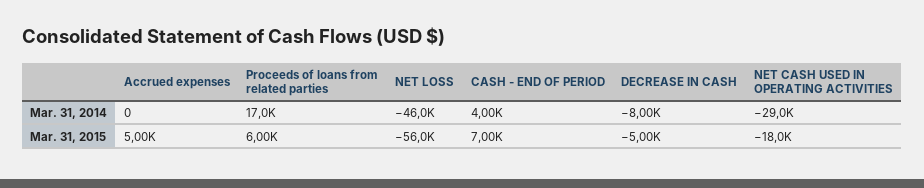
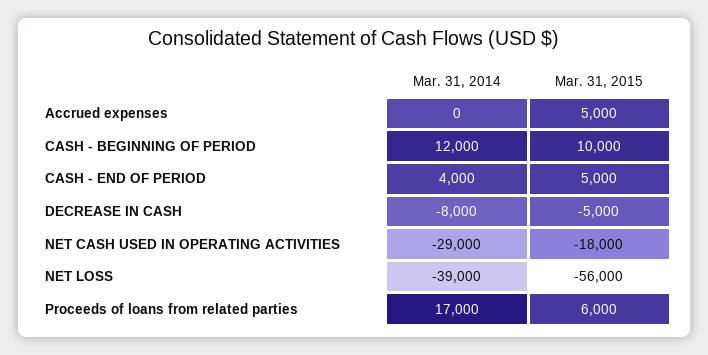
  {
    "Accrued expenses": {
      "Mar. 31, 2014": 0,
      "Mar. 31, 2015": 5000
    },
    "Proceeds of loans from related parties": {
      "Mar. 31, 2014": 17000,
      "Mar. 31, 2015": 6000
    },
    "NET LOSS": {
-     "Mar. 31, 2014": -46000,
+     "Mar. 31, 2014": -39000,
      "Mar. 31, 2015": -56000
    },
    "CASH - END OF PERIOD": {
      "Mar. 31, 2014": 4000,
-     "Mar. 31, 2015": 7000
+     "Mar. 31, 2015": 5000
    },
    "DECREASE IN CASH": {
      "Mar. 31, 2014": -8000,
      "Mar. 31, 2015": -5000
    },
    "NET CASH USED IN OPERATING ACTIVITIES": {
      "Mar. 31, 2014": -29000,
      "Mar. 31, 2015": -18000
-   }
+   },
+   "CASH - BEGINNING OF PERIOD": {
+     "Mar. 31, 2014": 12000,
+     "Mar. 31, 2015": 10000
+   }
  }

